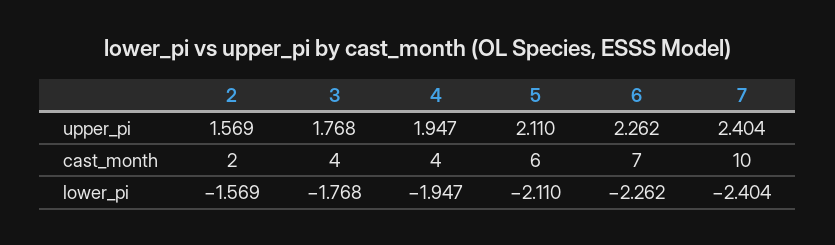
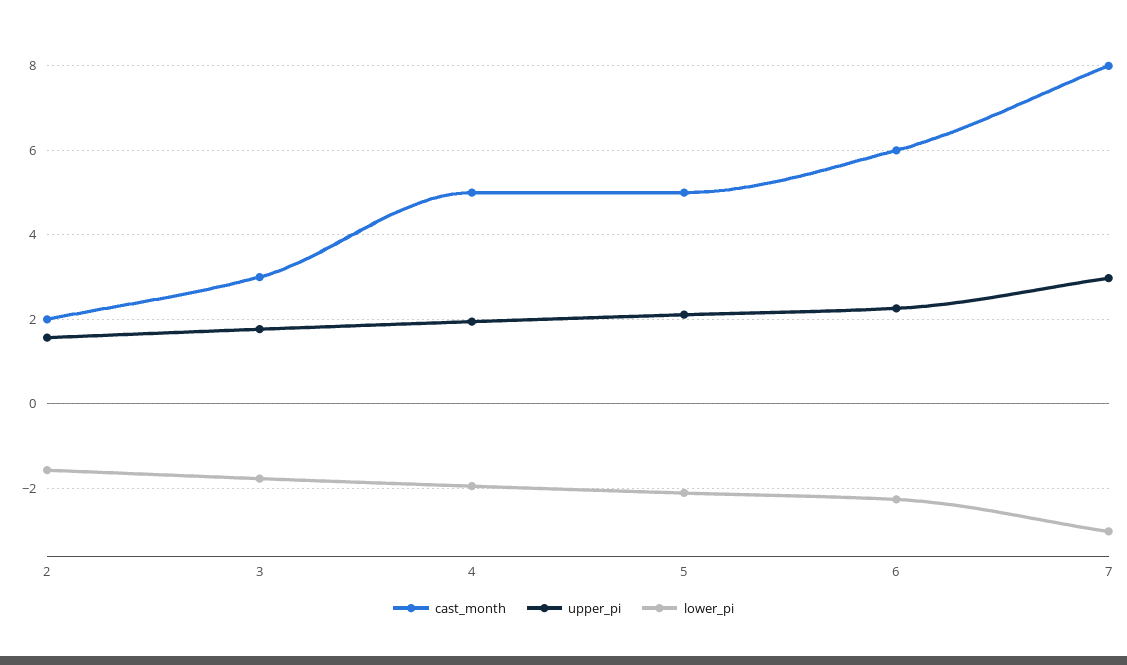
  {
    "upper_pi": {
      "2": 1.569,
      "3": 1.768,
      "4": 1.947,
      "5": 2.11,
      "6": 2.262,
-     "7": 2.404
+     "7": 3
    },
    "cast_month": {
      "2": 2,
-     "3": 4,
+     "3": 3,
-     "4": 4,
+     "4": 5,
-     "5": 6,
+     "5": 5,
-     "6": 7,
+     "6": 6,
-     "7": 10
+     "7": 8
    },
    "lower_pi": {
      "2": -1.569,
      "3": -1.768,
      "4": -1.947,
      "5": -2.11,
      "6": -2.262,
-     "7": -2.404
+     "7": -3
    }
  }

